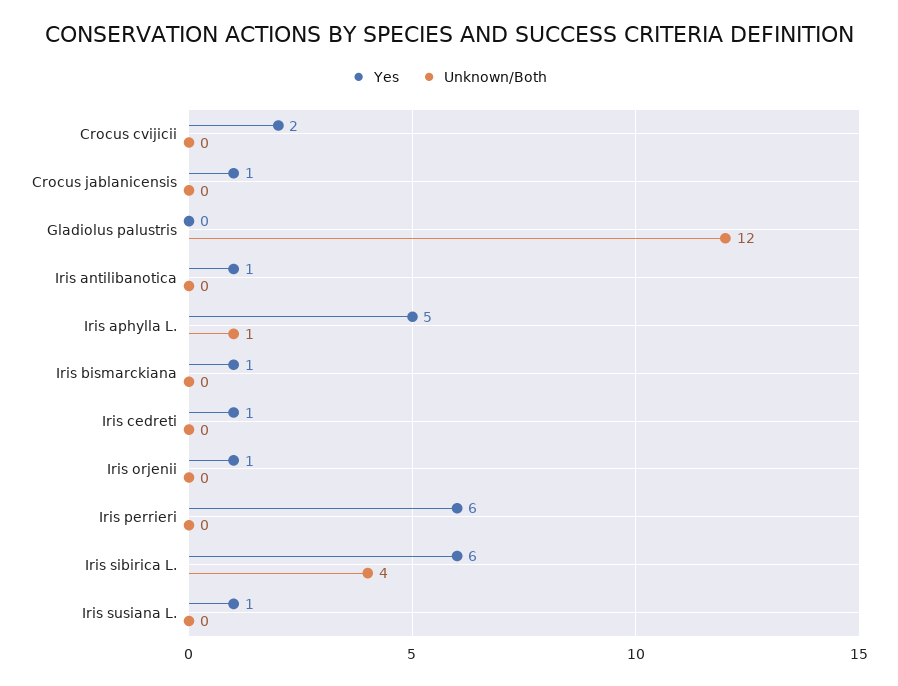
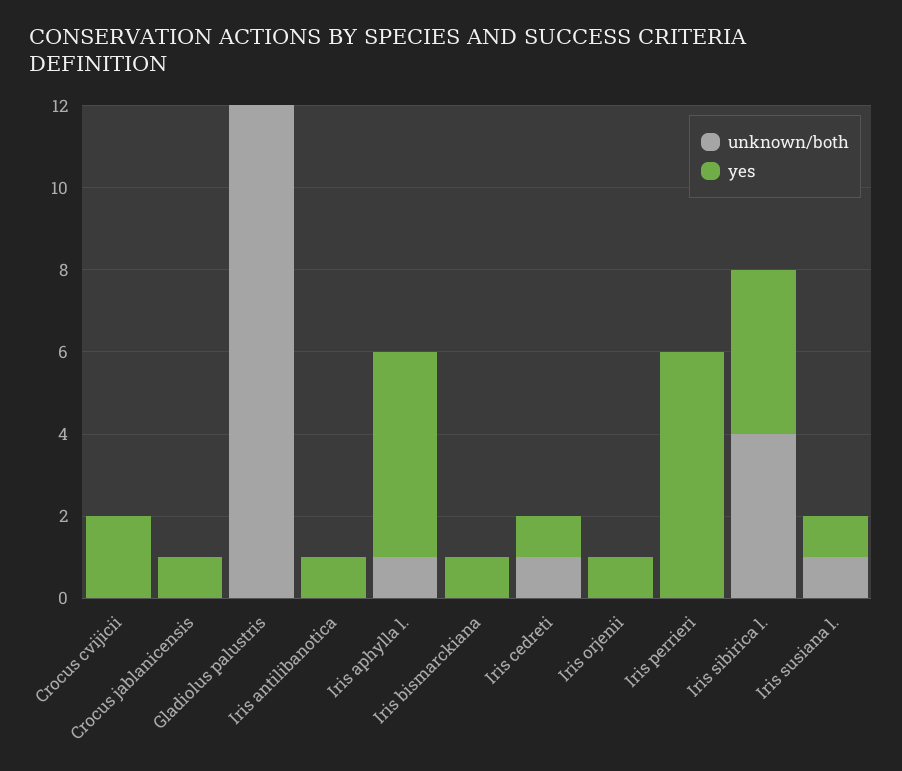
  {
    "Yes": {
      "Crocus cvijicii": 2,
      "Crocus jablanicensis": 1,
      "Gladiolus palustris": 0,
      "Iris antilibanotica": 1,
      "Iris aphylla L.": 5,
      "Iris bismarckiana": 1,
      "Iris cedreti": 1,
      "Iris orjenii": 1,
      "Iris perrieri": 6,
-     "Iris sibirica L.": 6,
+     "Iris sibirica L.": 4,
      "Iris susiana L.": 1
    },
    "Unknown/Both": {
      "Crocus cvijicii": 0,
      "Crocus jablanicensis": 0,
      "Gladiolus palustris": 12,
      "Iris antilibanotica": 0,
      "Iris aphylla L.": 1,
      "Iris bismarckiana": 0,
-     "Iris cedreti": 0,
+     "Iris cedreti": 1,
      "Iris orjenii": 0,
      "Iris perrieri": 0,
      "Iris sibirica L.": 4,
-     "Iris susiana L.": 0
+     "Iris susiana L.": 1
    }
  }

